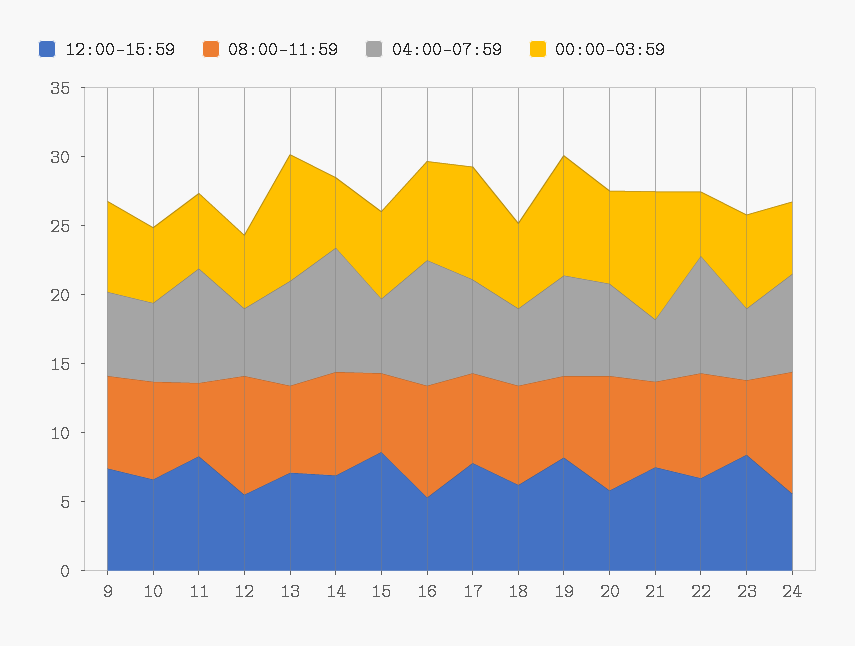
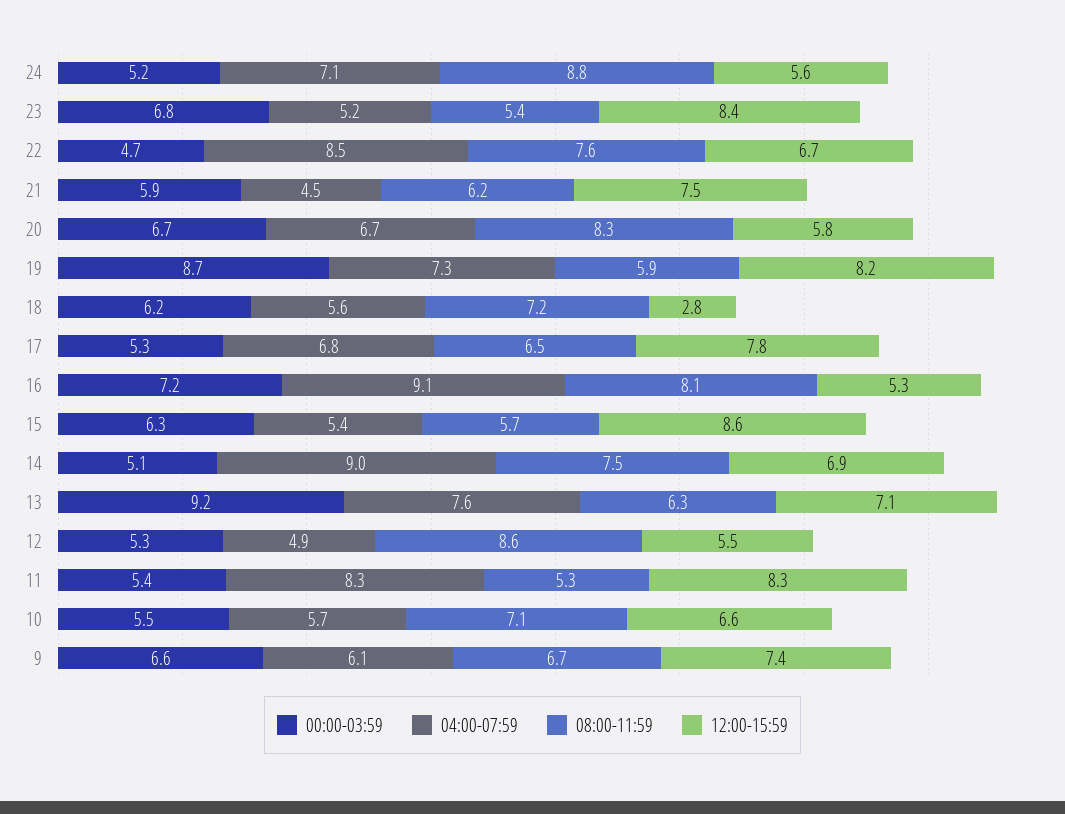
  {
    "12:00-15:59": {
      "9": 7.4,
      "10": 6.6,
      "11": 8.3,
      "12": 5.5,
      "13": 7.1,
      "14": 6.9,
      "15": 8.6,
      "16": 5.3,
      "17": 7.8,
-     "18": 6,
+     "18": 2.8,
      "19": 8.2,
      "20": 5.8,
      "21": 7.5,
      "22": 6.7,
      "23": 8.4,
      "24": 5.6
    },
    "08:00-11:59": {
      "9": 6.7,
      "10": 7.1,
      "11": 5.3,
      "12": 8.6,
      "13": 6.3,
      "14": 7.5,
      "15": 5.7,
      "16": 8.1,
      "17": 6.5,
      "18": 7.2,
      "19": 5.9,
      "20": 8.3,
      "21": 6.2,
      "22": 7.6,
      "23": 5.4,
      "24": 8.8
    },
    "04:00-07:59": {
      "9": 6.1,
      "10": 5.7,
      "11": 8.3,
      "12": 4.9,
      "13": 7.6,
      "14": 9,
      "15": 5.4,
      "16": 9.1,
      "17": 6.8,
      "18": 5.6,
      "19": 7.3,
      "20": 6.7,
      "21": 4.5,
      "22": 8.5,
      "23": 5.2,
      "24": 7.1
    },
    "00:00-03:59": {
      "9": 6.6,
      "10": 5.5,
      "11": 5.4,
      "12": 5.3,
      "13": 9.2,
      "14": 5.1,
      "15": 6.3,
      "16": 7.2,
-     "17": 8,
+     "17": 5.3,
      "18": 6.2,
      "19": 8.7,
      "20": 6.7,
-     "21": 9,
+     "21": 5.9,
      "22": 4.7,
      "23": 6.8,
      "24": 5.2
    }
  }

